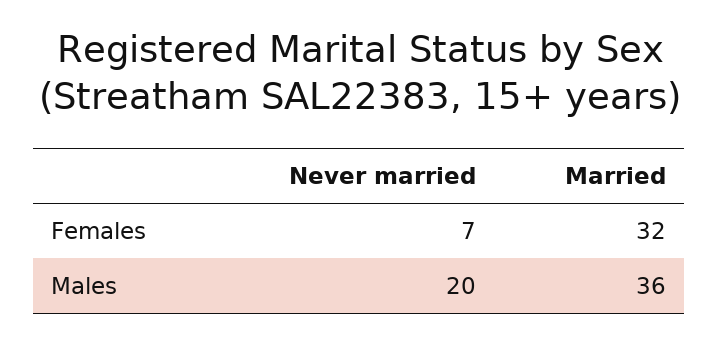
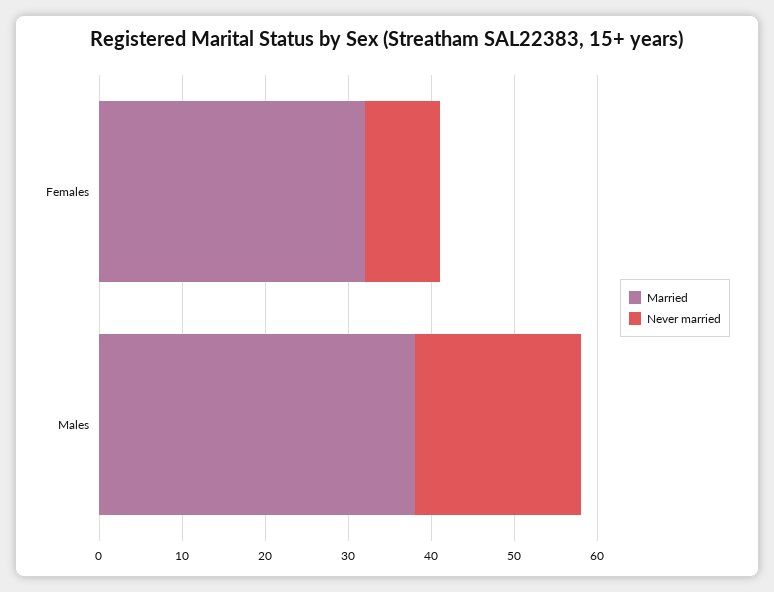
  {
    "Never married": {
-     "Females": 7,
+     "Females": 9,
      "Males": 20
    },
    "Married": {
      "Females": 32,
-     "Males": 36
+     "Males": 38
    }
  }

